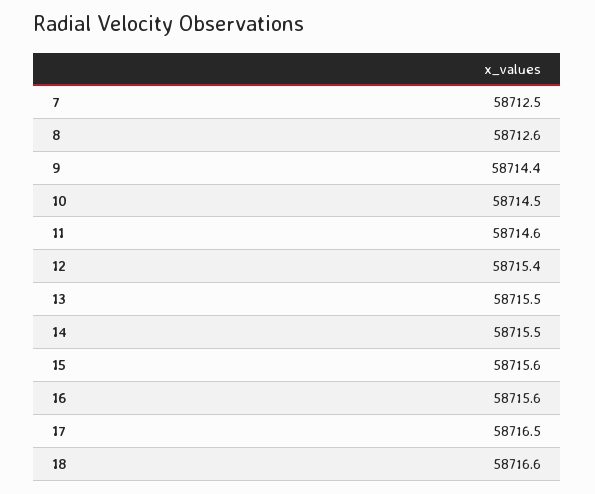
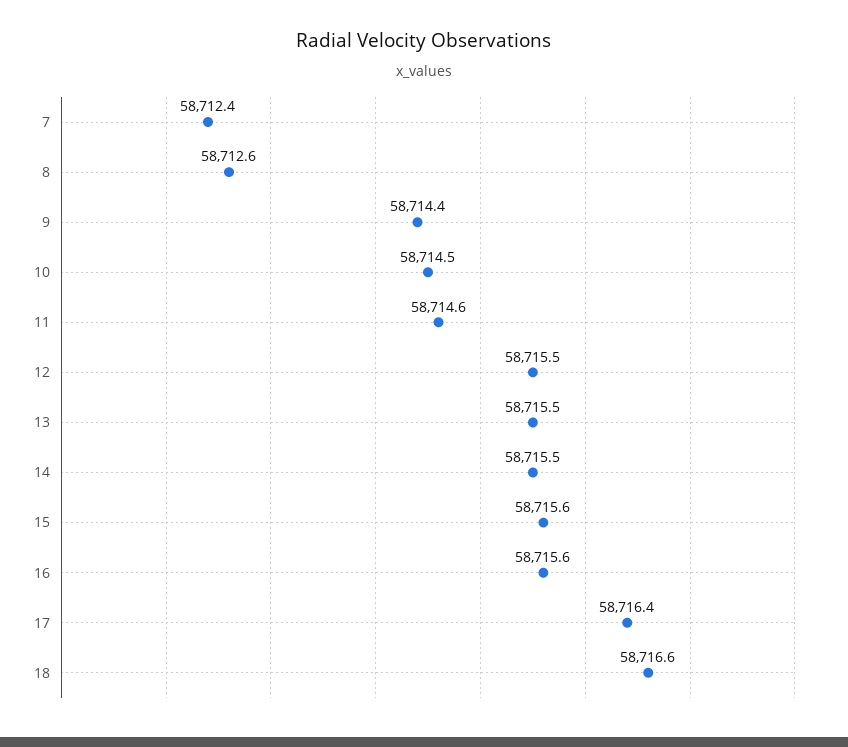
  {
-   "7": 58712.5,
+   "7": 58712.4,
    "8": 58712.6,
    "9": 58714.4,
    "10": 58714.5,
    "11": 58714.6,
-   "12": 58715.4,
+   "12": 58715.5,
    "13": 58715.5,
    "14": 58715.5,
    "15": 58715.6,
    "16": 58715.6,
-   "17": 58716.5,
+   "17": 58716.4,
    "18": 58716.6
  }

